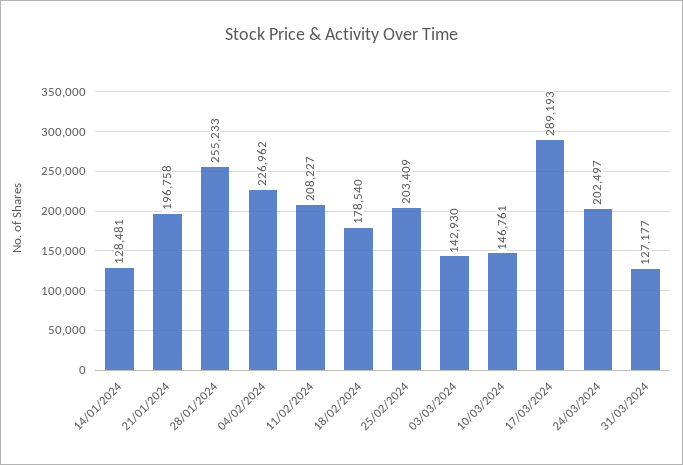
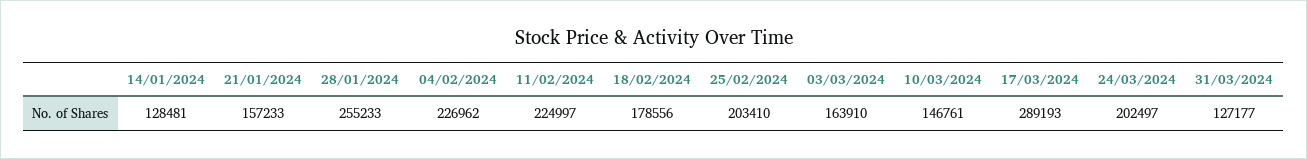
  {
    "14/01/2024": 128481,
-   "21/01/2024": 196758,
+   "21/01/2024": 157233,
    "28/01/2024": 255233,
    "04/02/2024": 226962,
-   "11/02/2024": 208227,
+   "11/02/2024": 224997,
-   "18/02/2024": 178540,
+   "18/02/2024": 178556,
-   "25/02/2024": 203409,
+   "25/02/2024": 203410,
-   "03/03/2024": 142930,
+   "03/03/2024": 163910,
    "10/03/2024": 146761,
    "17/03/2024": 289193,
    "24/03/2024": 202497,
    "31/03/2024": 127177
  }

